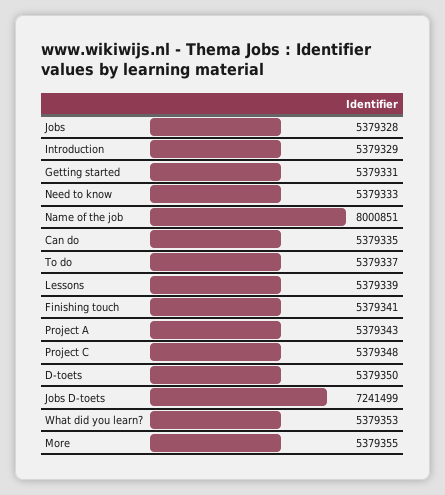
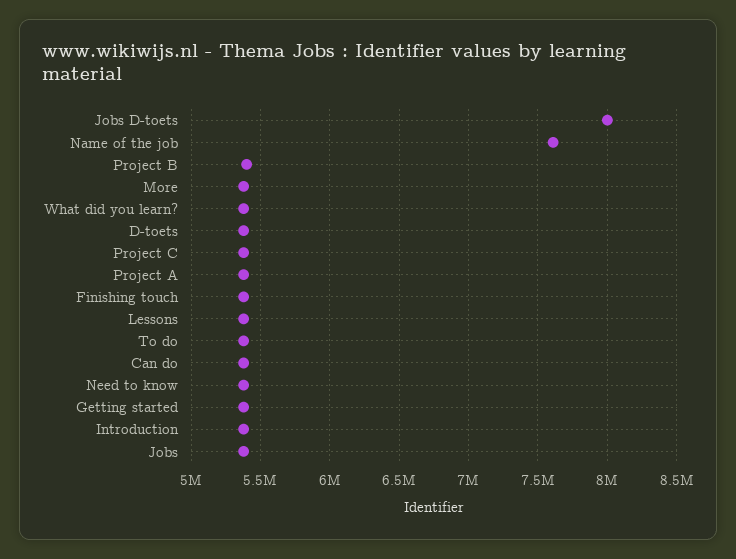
  {
    "Jobs": 5379328,
    "Introduction": 5379329,
    "Getting started": 5379331,
    "Need to know": 5379333,
-   "Name of the job": 8000851,
+   "Name of the job": 7600000,
    "Can do": 5379335,
    "To do": 5379337,
    "Lessons": 5379339,
    "Finishing touch": 5379341,
    "Project A": 5379343,
    "Project C": 5379348,
    "D-toets": 5379350,
-   "Jobs D-toets": 7241499,
+   "Jobs D-toets": 8000000,
    "What did you learn?": 5379353,
-   "More": 5379355
+   "More": 5379355,
+   "Project B": 5400000
  }

